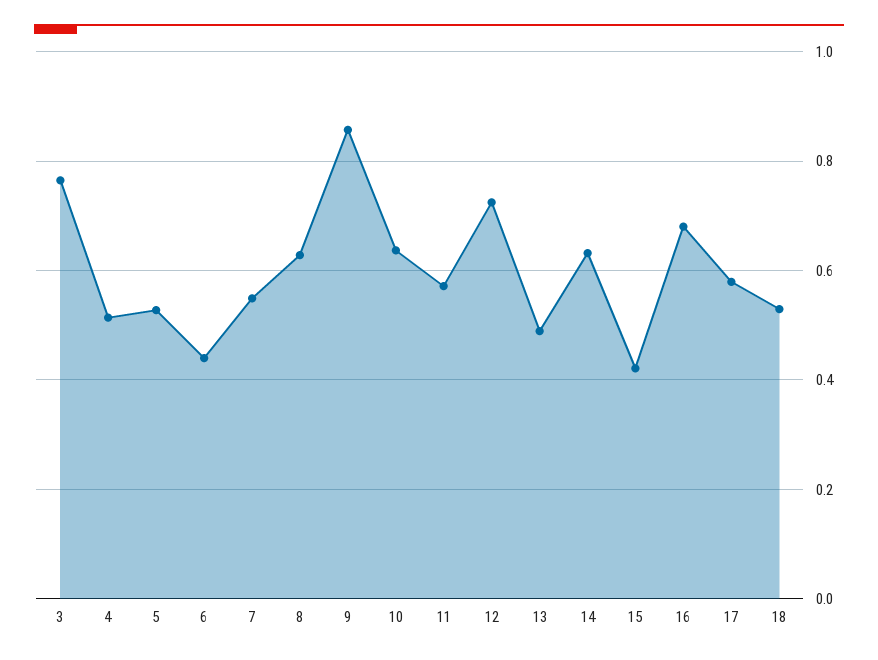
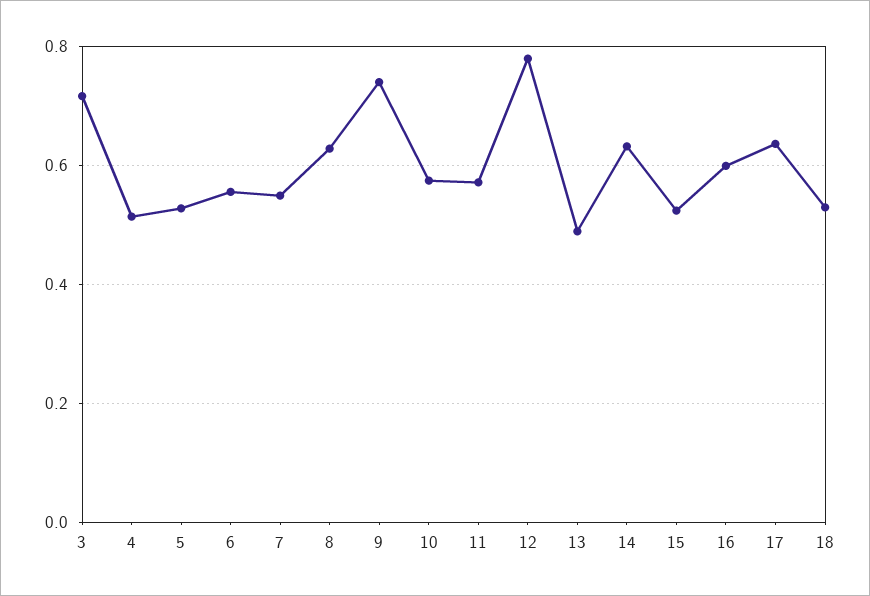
  {
-   "3": 0.76,
+   "3": 0.72,
    "4": 0.52,
    "5": 0.52,
-   "6": 0.44,
+   "6": 0.56,
    "7": 0.54,
    "8": 0.62,
-   "9": 0.86,
+   "9": 0.74,
-   "10": 0.64,
+   "10": 0.58,
    "11": 0.58,
-   "12": 0.72,
+   "12": 0.78,
    "13": 0.48,
    "14": 0.64,
-   "15": 0.42,
+   "15": 0.52,
-   "16": 0.68,
+   "16": 0.6,
-   "17": 0.58,
+   "17": 0.64,
    "18": 0.52
  }

